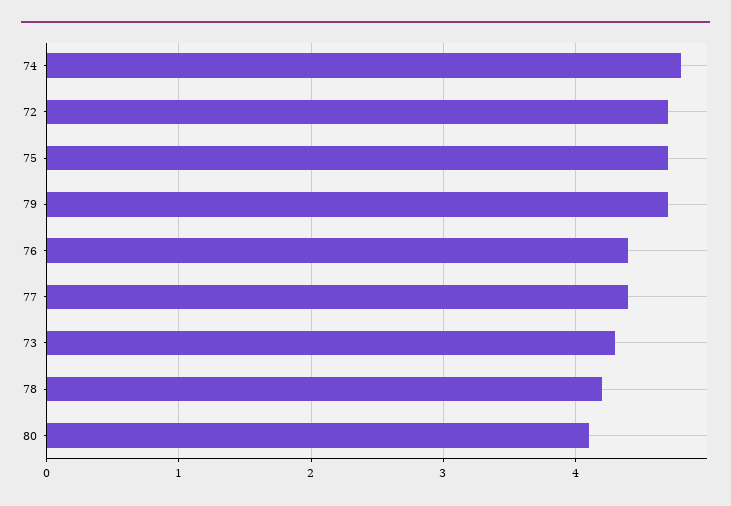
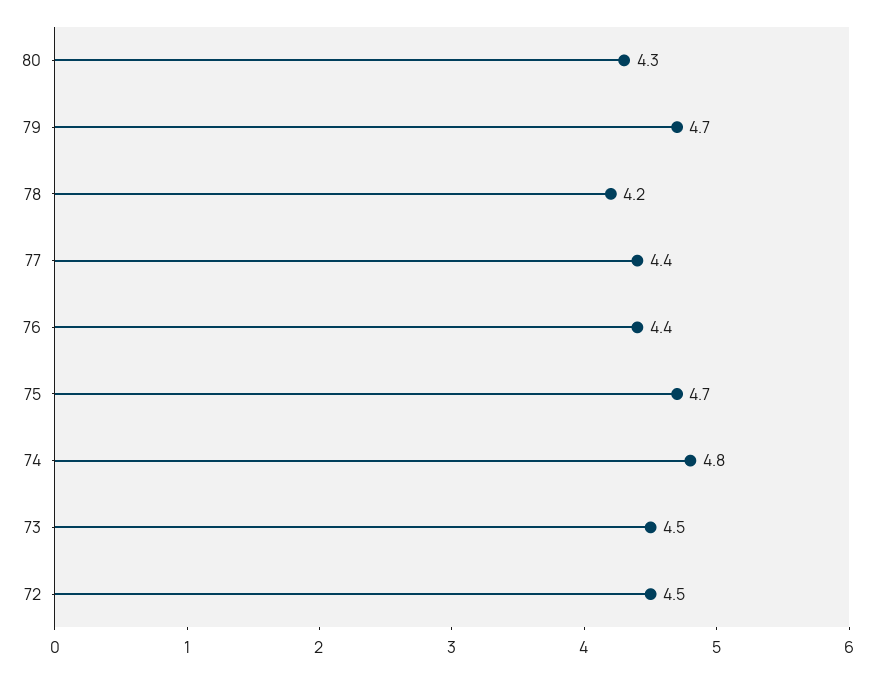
  {
    "74": 4.8,
-   "72": 4.7,
+   "72": 4.5,
    "75": 4.7,
    "79": 4.7,
    "76": 4.4,
    "77": 4.4,
-   "73": 4.3,
+   "73": 4.5,
    "78": 4.2,
-   "80": 4.1
+   "80": 4.3
  }

